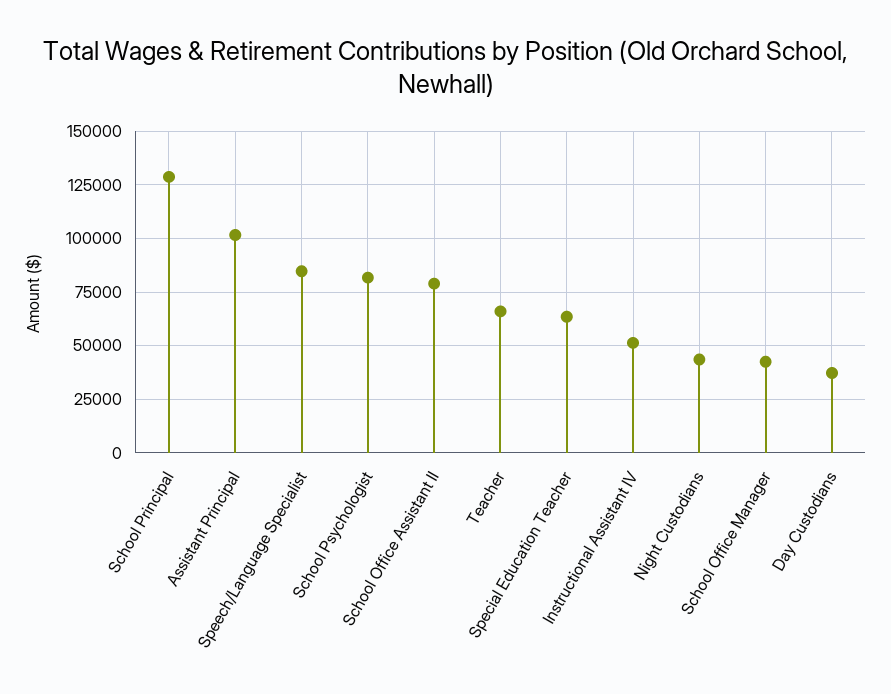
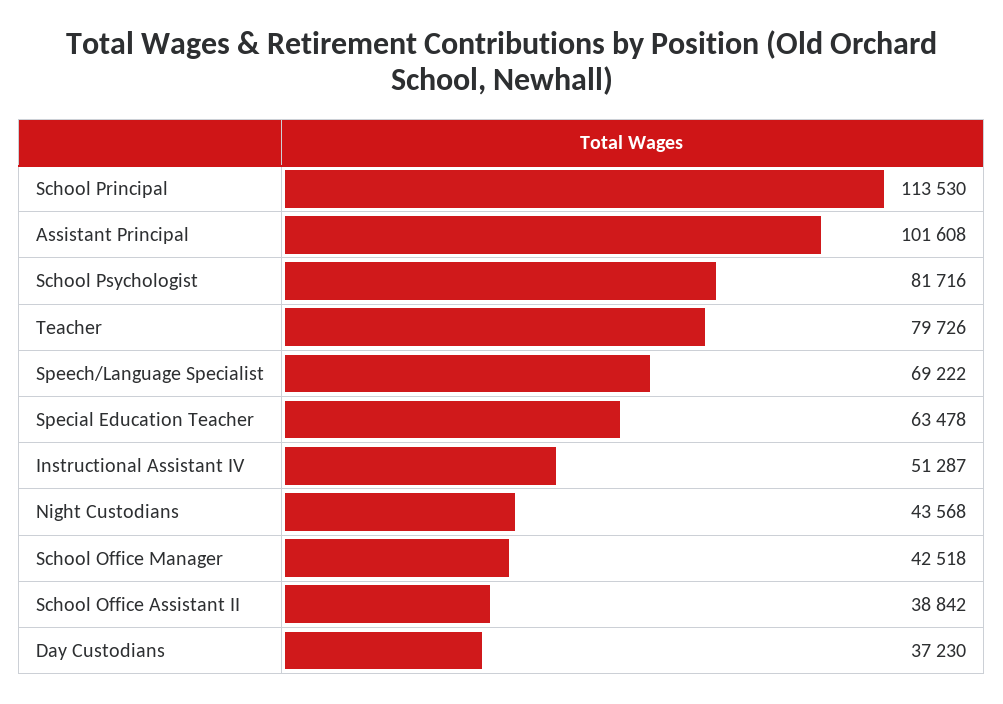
  {
-   "School Principal": 130000,
+   "School Principal": 113530,
    "Assistant Principal": 101608,
-   "Speech/Language Specialist": 85000,
+   "Speech/Language Specialist": 69222,
    "School Psychologist": 81716,
-   "School Office Assistant II": 80000,
+   "School Office Assistant II": 38842,
-   "Teacher": 65000,
+   "Teacher": 79726,
    "Special Education Teacher": 63478,
    "Instructional Assistant IV": 51287,
    "Night Custodians": 43568,
    "School Office Manager": 42518,
    "Day Custodians": 37230
  }

